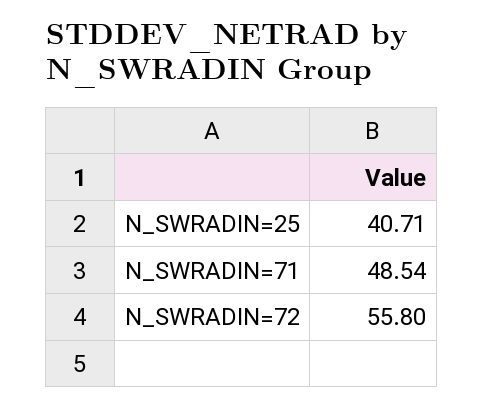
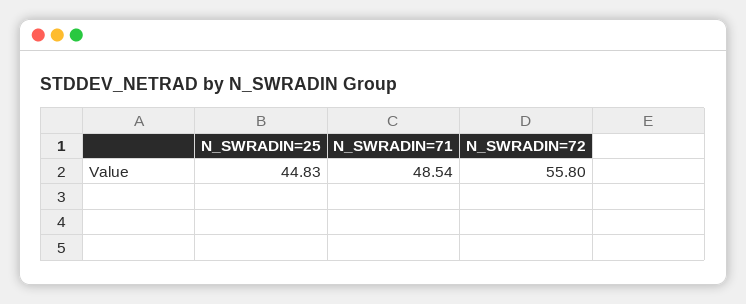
  {
-   "N_SWRADIN=25": 40.71,
+   "N_SWRADIN=25": 44.83,
    "N_SWRADIN=71": 48.54,
    "N_SWRADIN=72": 55.8
  }

